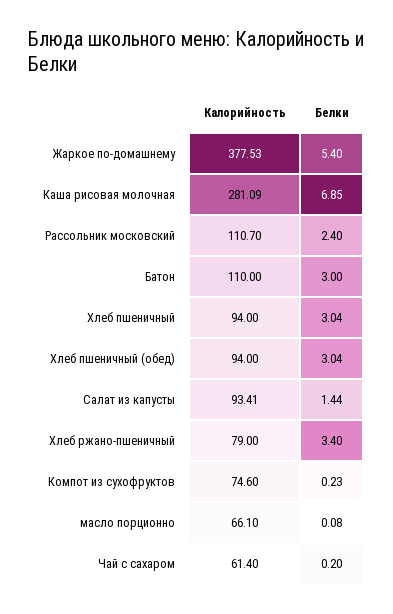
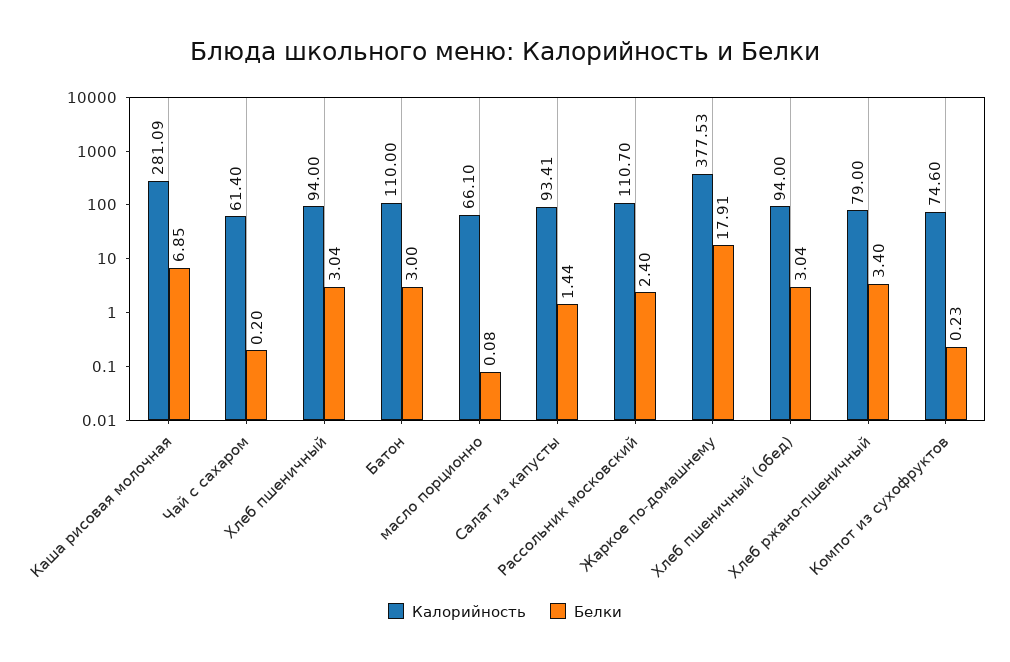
  {
    "Калорийность": {
      "Жаркое по-домашнему": 377.53,
      "Каша рисовая молочная": 281.09,
      "Рассольник московский": 110.7,
      "Батон": 110,
      "Хлеб пшеничный": 94,
      "Хлеб пшеничный (обед)": 94,
      "Салат из капусты": 93.41,
      "Хлеб ржано-пшеничный": 79,
      "Компот из сухофруктов": 74.6,
      "масло порционно": 66.1,
      "Чай с сахаром": 61.4
    },
    "Белки": {
-     "Жаркое по-домашнему": 5.4,
+     "Жаркое по-домашнему": 17.91,
      "Каша рисовая молочная": 6.85,
      "Рассольник московский": 2.4,
      "Батон": 3,
      "Хлеб пшеничный": 3.04,
      "Хлеб пшеничный (обед)": 3.04,
      "Салат из капусты": 1.44,
      "Хлеб ржано-пшеничный": 3.4,
      "Компот из сухофруктов": 0.23,
      "масло порционно": 0.08,
      "Чай с сахаром": 0.2
    }
  }

